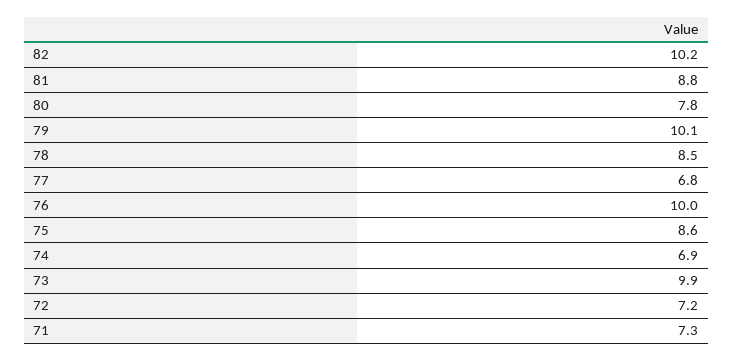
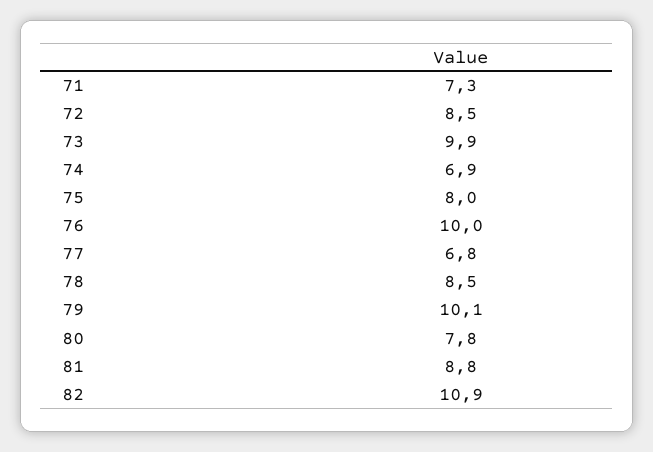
  {
-   "82": 10.2,
+   "82": 10.9,
    "81": 8.8,
    "80": 7.8,
    "79": 10.1,
    "78": 8.5,
    "77": 6.8,
    "76": 10,
-   "75": 8.6,
+   "75": 8,
    "74": 6.9,
    "73": 9.9,
-   "72": 7.2,
+   "72": 8.5,
    "71": 7.3
  }

